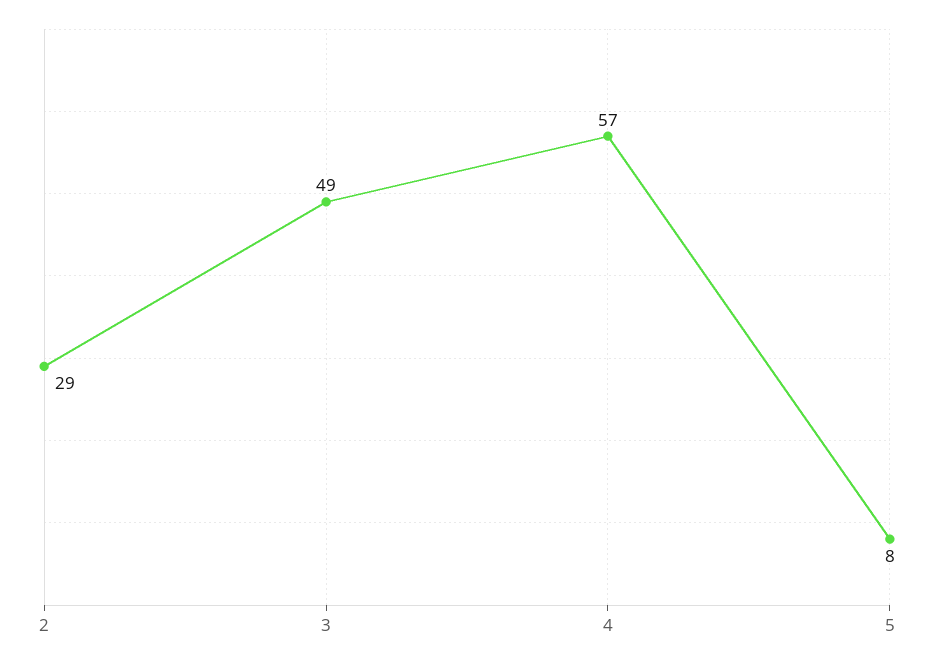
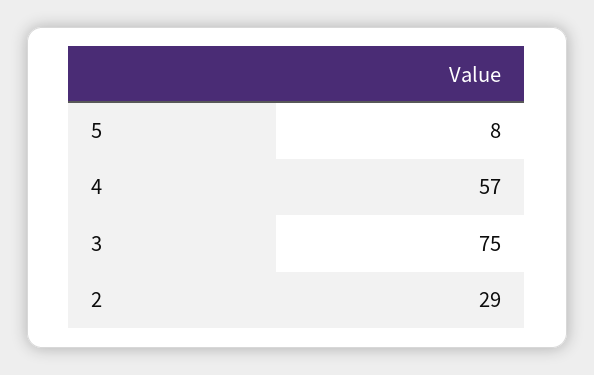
  {
    "2": 29,
-   "3": 49,
+   "3": 75,
    "4": 57,
    "5": 8
  }

